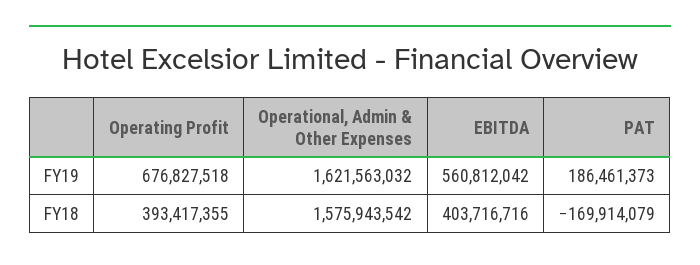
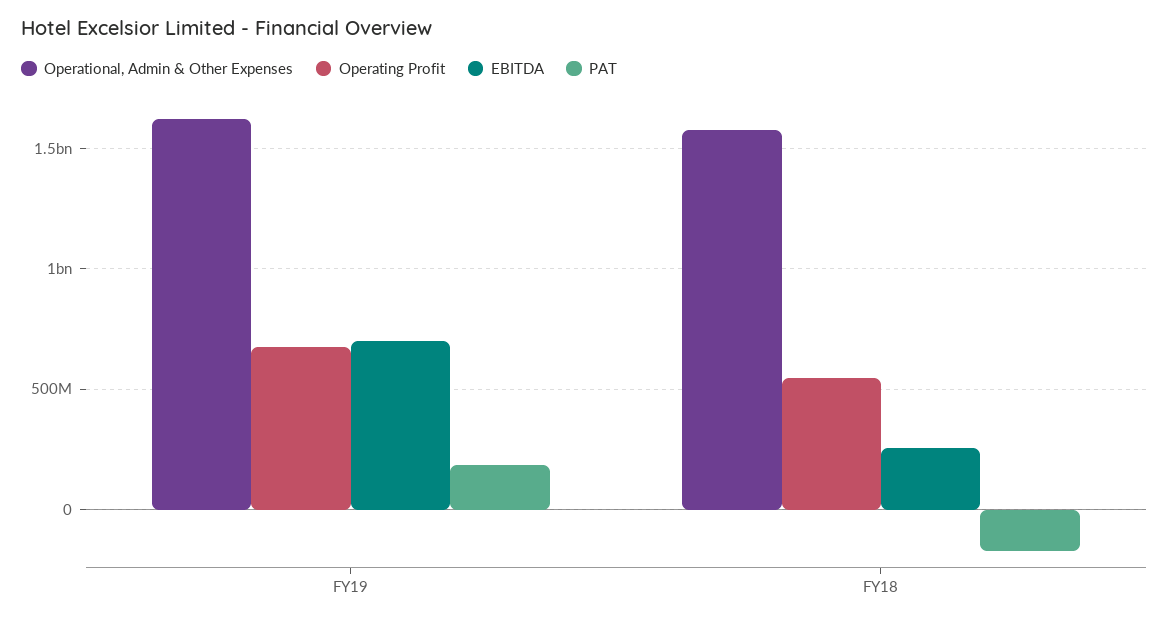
  {
    "Operating Profit": {
      "FY19": 676827518,
-     "FY18": 393417355
+     "FY18": 550000000
    },
    "Operational, Admin & Other Expenses": {
      "FY19": 1621563032,
      "FY18": 1575943542
    },
    "EBITDA": {
-     "FY19": 560812042,
+     "FY19": 700000000,
-     "FY18": 403716716
+     "FY18": 250000000
    },
    "PAT": {
      "FY19": 186461373,
      "FY18": -169914079
    }
  }

